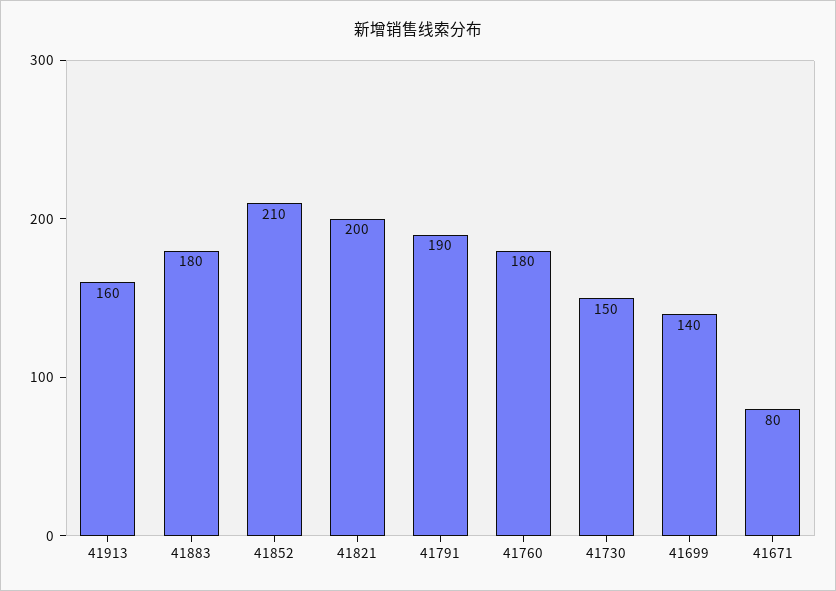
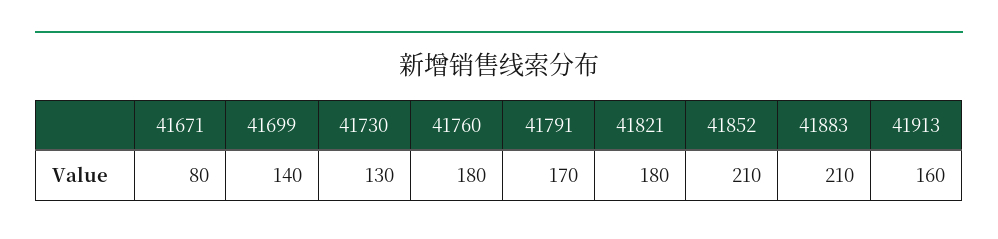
  {
    "41913": 160,
-   "41883": 180,
+   "41883": 210,
    "41852": 210,
-   "41821": 200,
+   "41821": 180,
-   "41791": 190,
+   "41791": 170,
    "41760": 180,
-   "41730": 150,
+   "41730": 130,
    "41699": 140,
    "41671": 80
  }

